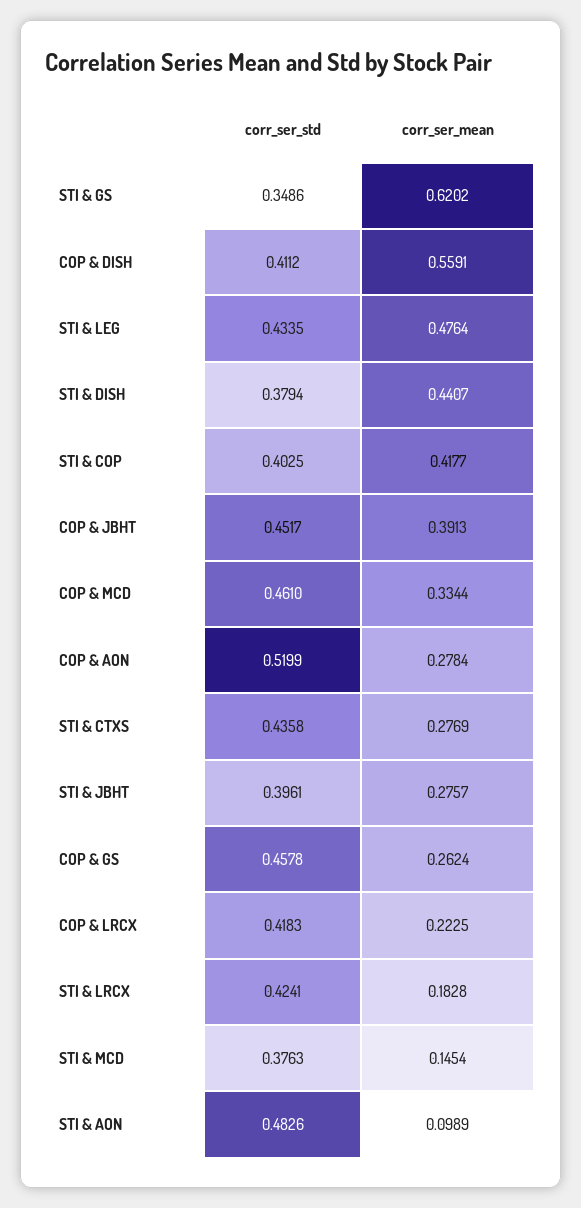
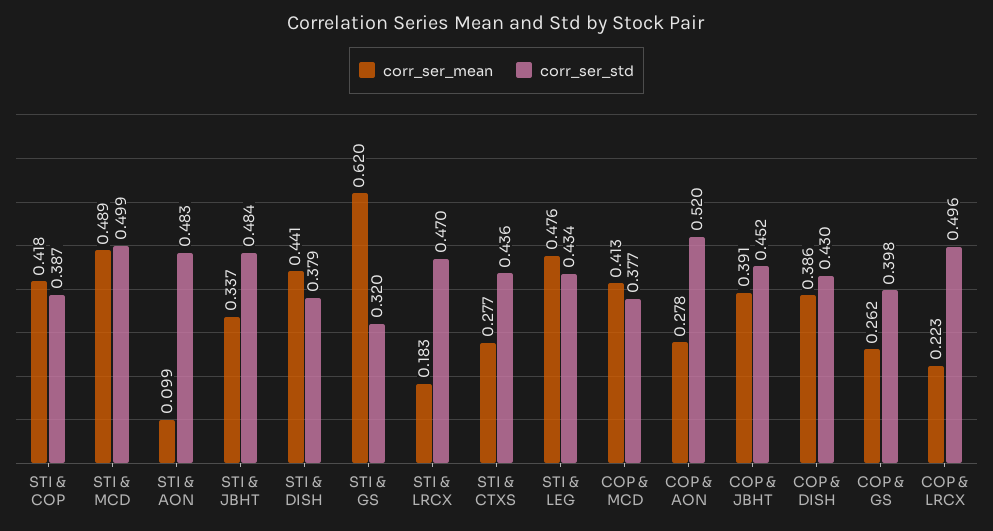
  {
    "corr_ser_std": {
-     "STI & GS": 0.3486,
+     "STI & GS": 0.32,
-     "COP & DISH": 0.4112,
+     "COP & DISH": 0.43,
      "STI & LEG": 0.4335,
      "STI & DISH": 0.3794,
-     "STI & COP": 0.4025,
+     "STI & COP": 0.387,
      "COP & JBHT": 0.4517,
-     "COP & MCD": 0.461,
+     "COP & MCD": 0.377,
      "COP & AON": 0.5199,
      "STI & CTXS": 0.4358,
-     "STI & JBHT": 0.3961,
+     "STI & JBHT": 0.484,
-     "COP & GS": 0.4578,
+     "COP & GS": 0.398,
-     "COP & LRCX": 0.4183,
+     "COP & LRCX": 0.496,
-     "STI & LRCX": 0.4241,
+     "STI & LRCX": 0.47,
-     "STI & MCD": 0.3763,
+     "STI & MCD": 0.499,
      "STI & AON": 0.4826
    },
    "corr_ser_mean": {
      "STI & GS": 0.6202,
-     "COP & DISH": 0.5591,
+     "COP & DISH": 0.386,
      "STI & LEG": 0.4764,
      "STI & DISH": 0.4407,
      "STI & COP": 0.4177,
      "COP & JBHT": 0.3913,
-     "COP & MCD": 0.3344,
+     "COP & MCD": 0.413,
      "COP & AON": 0.2784,
      "STI & CTXS": 0.2769,
-     "STI & JBHT": 0.2757,
+     "STI & JBHT": 0.337,
      "COP & GS": 0.2624,
      "COP & LRCX": 0.2225,
      "STI & LRCX": 0.1828,
-     "STI & MCD": 0.1454,
+     "STI & MCD": 0.489,
      "STI & AON": 0.0989
    }
  }

